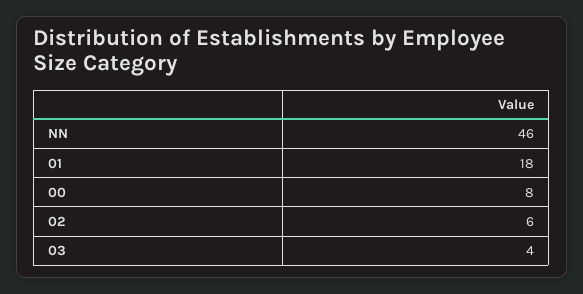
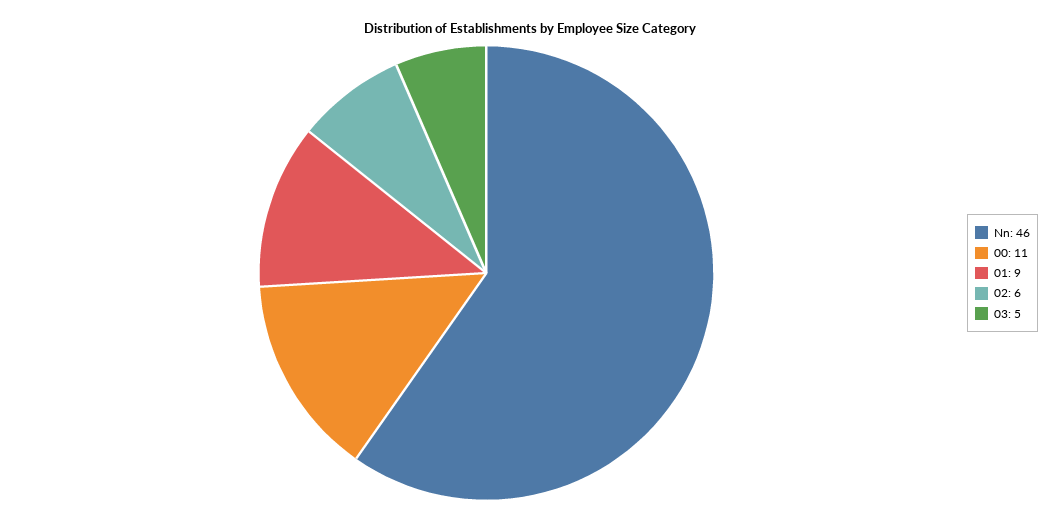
  {
    "NN": 46,
-   "01": 18,
+   "01": 9,
-   "00": 8,
+   "00": 11,
    "02": 6,
-   "03": 4
+   "03": 5
  }

